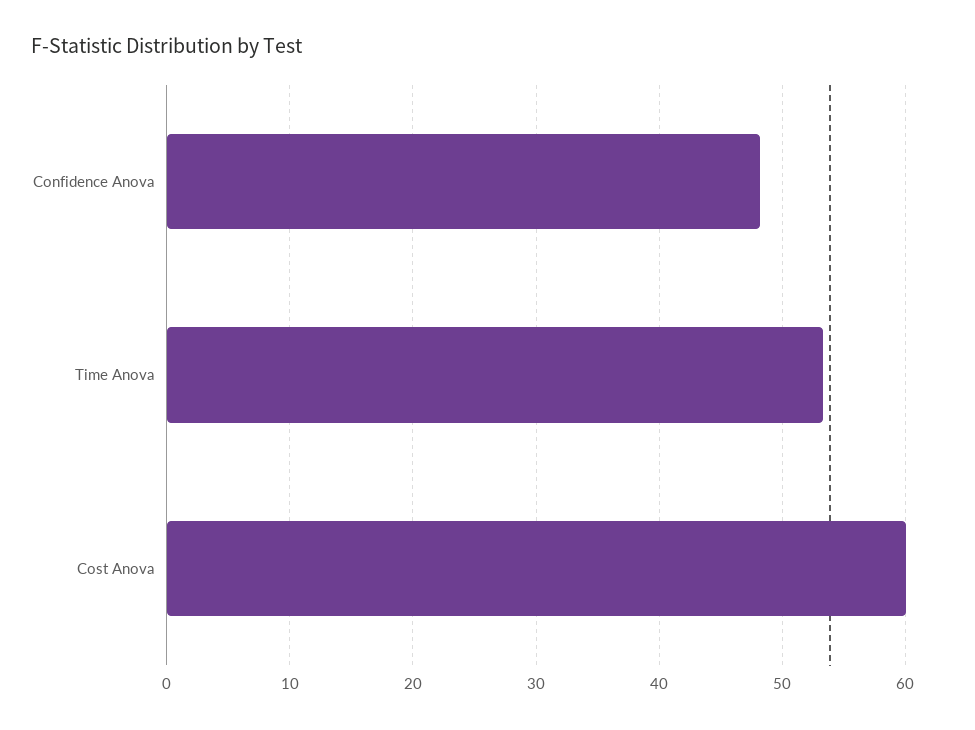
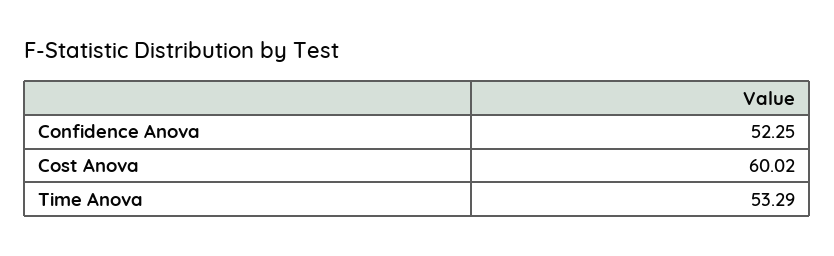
  {
-   "Confidence Anova": 48,
+   "Confidence Anova": 52.25,
    "Time Anova": 53.29,
    "Cost Anova": 60.02
  }

